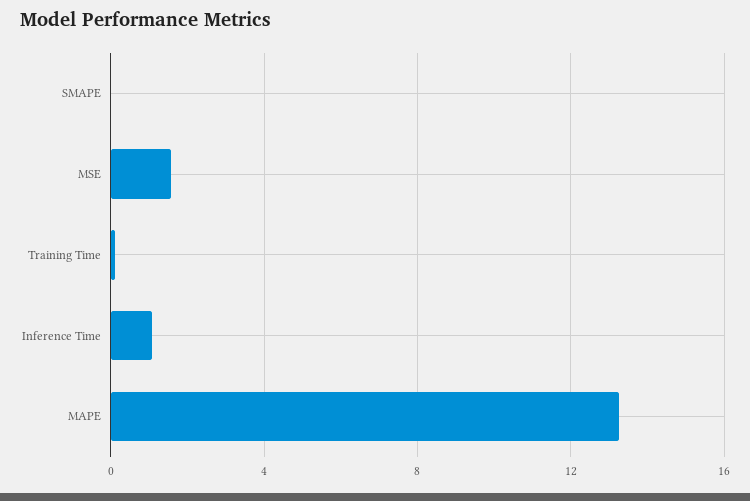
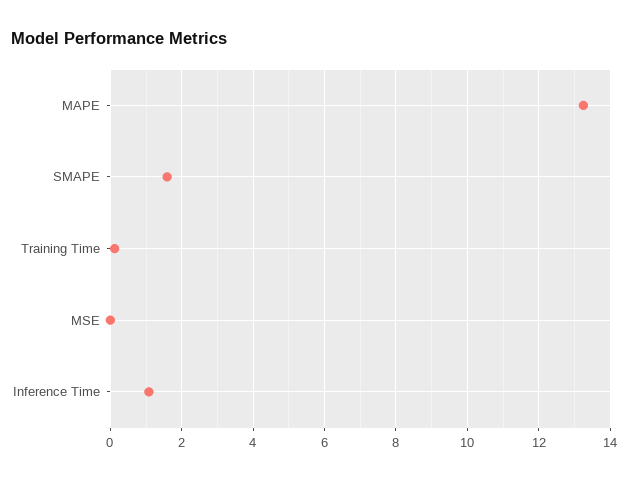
  {
-   "SMAPE": 0,
+   "SMAPE": 1.6,
-   "MSE": 1.5,
+   "MSE": 0,
    "Training Time": 0.2,
    "Inference Time": 1,
    "MAPE": 13.2
  }

